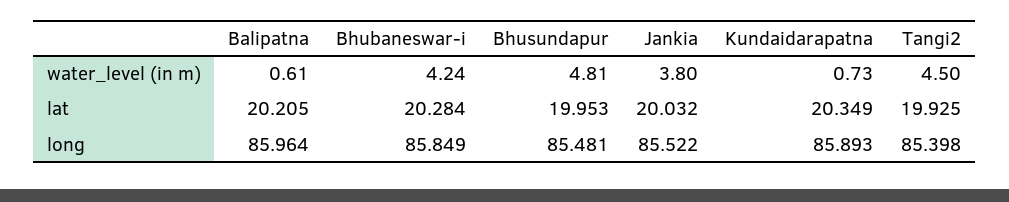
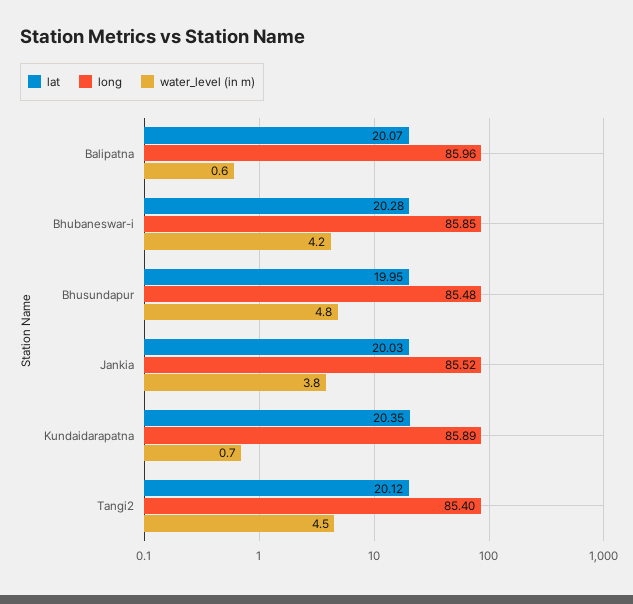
  {
    "water_level (in m)": {
      "Balipatna": 0.61,
      "Bhubaneswar-i": 4.24,
      "Bhusundapur": 4.81,
      "Jankia": 3.8,
      "Kundaidarapatna": 0.73,
      "Tangi2": 4.5
    },
    "lat": {
-     "Balipatna": 20.205,
+     "Balipatna": 20.07,
      "Bhubaneswar-i": 20.284,
      "Bhusundapur": 19.953,
      "Jankia": 20.032,
      "Kundaidarapatna": 20.349,
-     "Tangi2": 19.925
+     "Tangi2": 20.12
    },
    "long": {
      "Balipatna": 85.964,
      "Bhubaneswar-i": 85.849,
      "Bhusundapur": 85.481,
      "Jankia": 85.522,
      "Kundaidarapatna": 85.893,
      "Tangi2": 85.398
    }
  }

